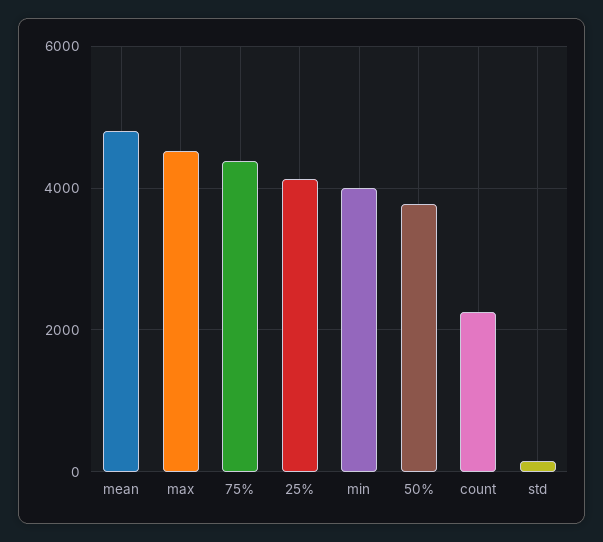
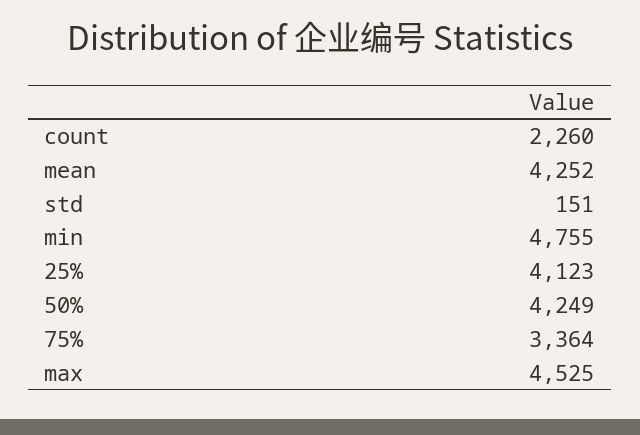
  {
-   "mean": 4800,
+   "mean": 4252,
    "max": 4525,
-   "75%": 4400,
+   "75%": 3364,
    "25%": 4123,
-   "min": 4000,
+   "min": 4755,
-   "50%": 3800,
+   "50%": 4249,
    "count": 2260,
    "std": 151
  }

